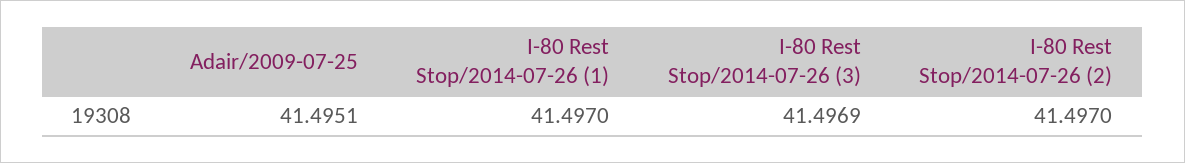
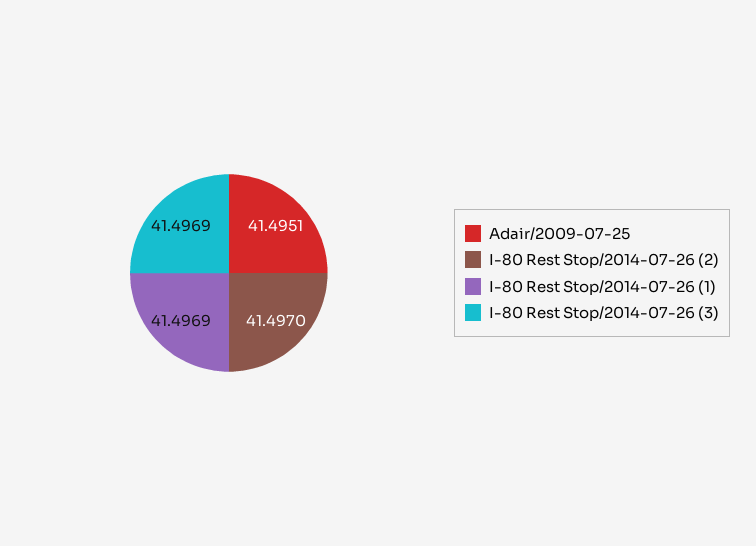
  {
    "Adair/2009-07-25": 41.4951,
-   "I-80 Rest Stop/2014-07-26 (1)": 41.497,
+   "I-80 Rest Stop/2014-07-26 (1)": 41.4969,
    "I-80 Rest Stop/2014-07-26 (3)": 41.4969,
    "I-80 Rest Stop/2014-07-26 (2)": 41.497
  }

